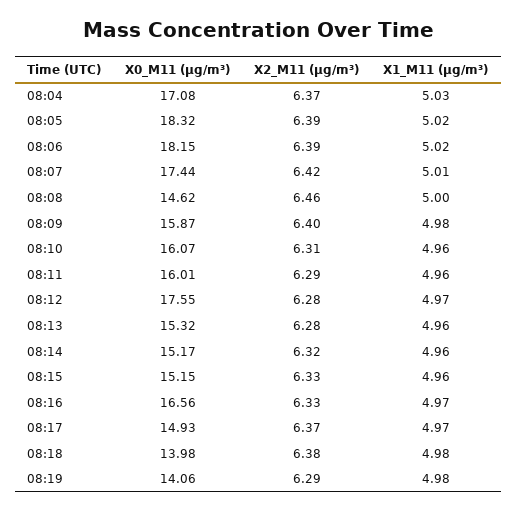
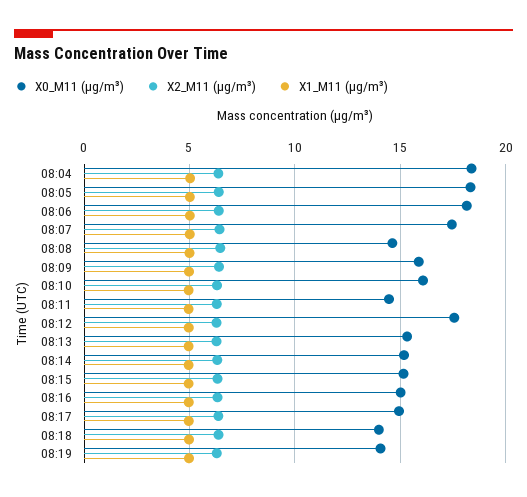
  {
    "X0_M11 (μg/m³)": {
-     "08:04": 17.08,
+     "08:04": 18.5,
      "08:05": 18.32,
      "08:06": 18.15,
      "08:07": 17.44,
      "08:08": 14.62,
      "08:09": 15.87,
      "08:10": 16.07,
-     "08:11": 16.01,
+     "08:11": 14.5,
      "08:12": 17.55,
      "08:13": 15.32,
      "08:14": 15.17,
      "08:15": 15.15,
-     "08:16": 16.56,
+     "08:16": 15,
      "08:17": 14.93,
      "08:18": 13.98,
      "08:19": 14.06
    },
    "X2_M11 (μg/m³)": {
      "08:04": 6.37,
      "08:05": 6.39,
      "08:06": 6.39,
      "08:07": 6.42,
      "08:08": 6.46,
      "08:09": 6.4,
      "08:10": 6.31,
      "08:11": 6.29,
      "08:12": 6.28,
      "08:13": 6.28,
      "08:14": 6.32,
      "08:15": 6.33,
      "08:16": 6.33,
      "08:17": 6.37,
      "08:18": 6.38,
      "08:19": 6.29
    },
    "X1_M11 (μg/m³)": {
      "08:04": 5.03,
      "08:05": 5.02,
      "08:06": 5.02,
      "08:07": 5.01,
      "08:08": 5,
      "08:09": 4.98,
      "08:10": 4.96,
      "08:11": 4.96,
      "08:12": 4.97,
      "08:13": 4.96,
      "08:14": 4.96,
      "08:15": 4.96,
      "08:16": 4.97,
      "08:17": 4.97,
      "08:18": 4.98,
      "08:19": 4.98
    }
  }

